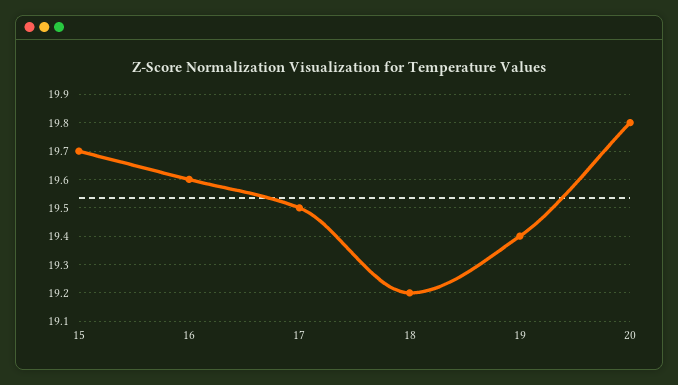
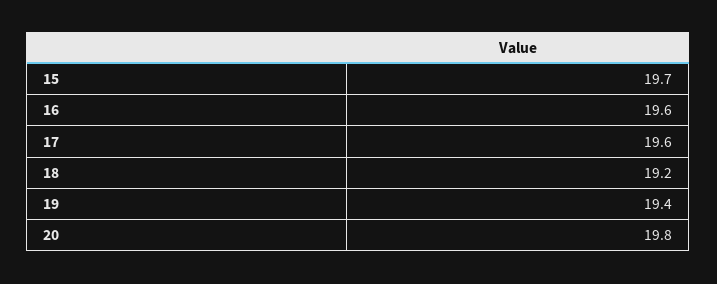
  {
    "15": 19.7,
    "16": 19.6,
-   "17": 19.5,
+   "17": 19.6,
    "18": 19.2,
    "19": 19.4,
    "20": 19.8
  }

